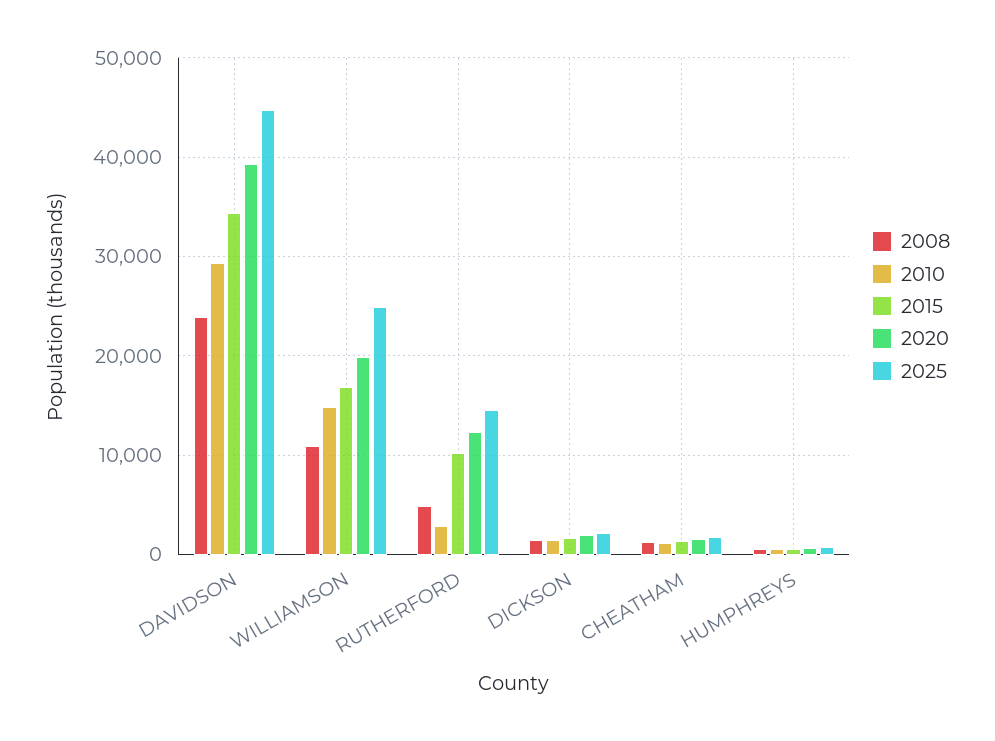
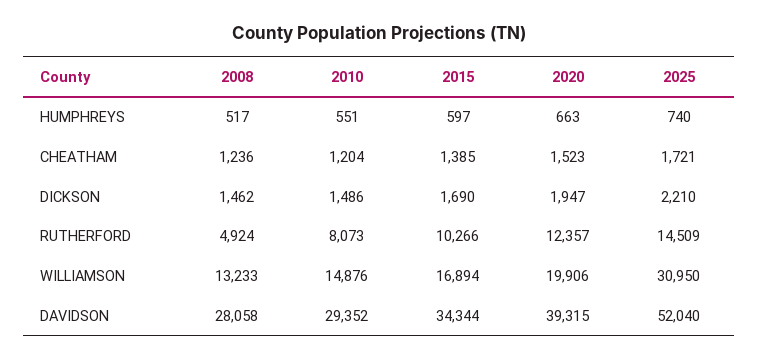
  {
    "2008": {
-     "DAVIDSON": 24000,
+     "DAVIDSON": 28058,
-     "WILLIAMSON": 11000,
+     "WILLIAMSON": 13233,
      "RUTHERFORD": 4924,
      "DICKSON": 1462,
      "CHEATHAM": 1236,
      "HUMPHREYS": 517
    },
    "2010": {
      "DAVIDSON": 29352,
      "WILLIAMSON": 14876,
-     "RUTHERFORD": 3000,
+     "RUTHERFORD": 8073,
      "DICKSON": 1486,
      "CHEATHAM": 1204,
      "HUMPHREYS": 551
    },
    "2015": {
      "DAVIDSON": 34344,
      "WILLIAMSON": 16894,
      "RUTHERFORD": 10266,
      "DICKSON": 1690,
      "CHEATHAM": 1385,
      "HUMPHREYS": 597
    },
    "2020": {
      "DAVIDSON": 39315,
      "WILLIAMSON": 19906,
      "RUTHERFORD": 12357,
      "DICKSON": 1947,
      "CHEATHAM": 1523,
      "HUMPHREYS": 663
    },
    "2025": {
-     "DAVIDSON": 45000,
+     "DAVIDSON": 52040,
-     "WILLIAMSON": 25000,
+     "WILLIAMSON": 30950,
      "RUTHERFORD": 14509,
      "DICKSON": 2210,
      "CHEATHAM": 1721,
      "HUMPHREYS": 740
    }
  }

